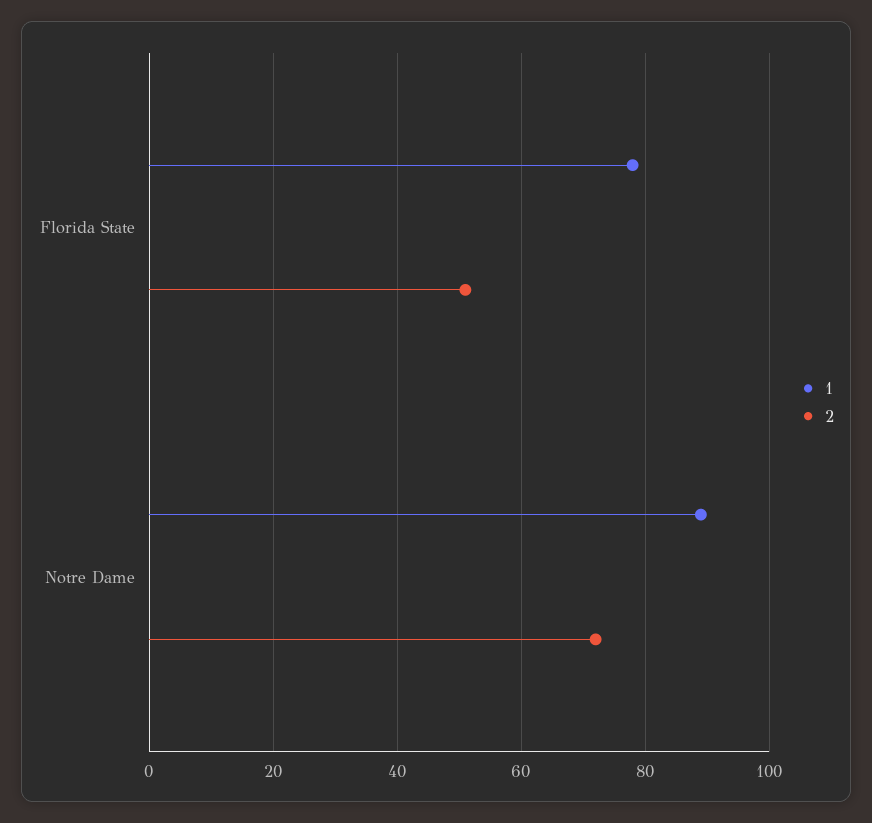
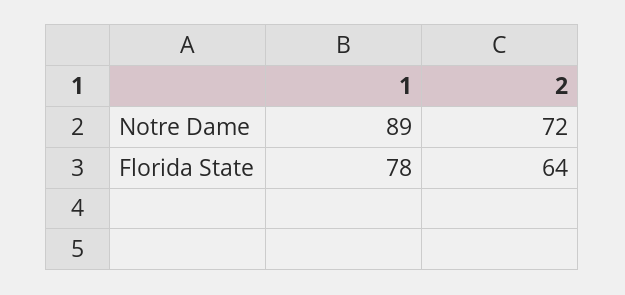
  {
    "1": {
      "Florida State": 78,
      "Notre Dame": 89
    },
    "2": {
-     "Florida State": 50,
+     "Florida State": 64,
      "Notre Dame": 72
    }
  }

